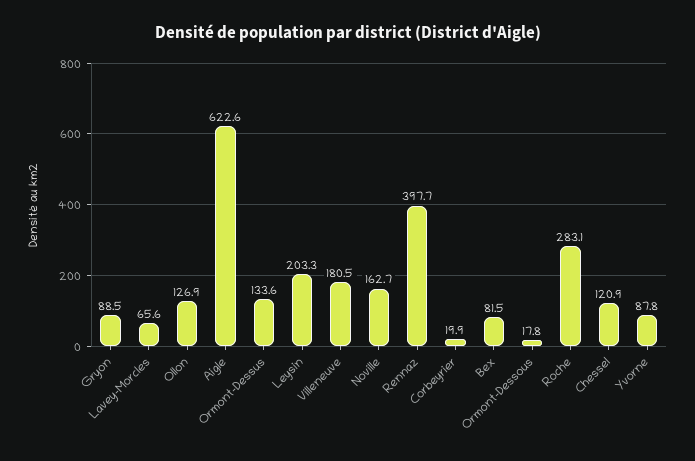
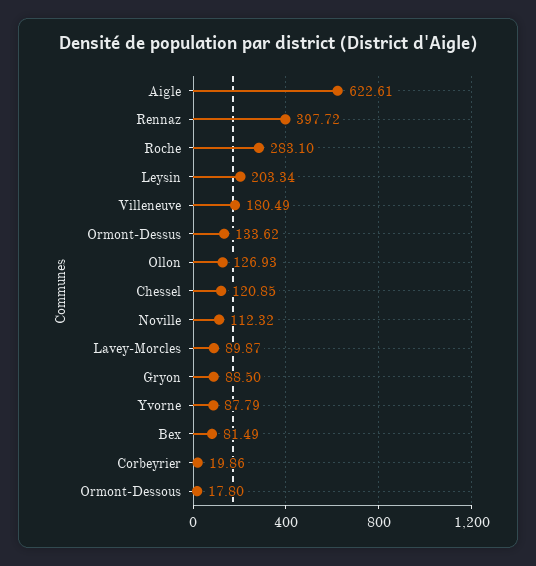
  {
    "Gryon": 88.5,
-   "Lavey-Morcles": 65.6,
+   "Lavey-Morcles": 89.87,
    "Ollon": 126.93,
    "Aigle": 622.61,
    "Ormont-Dessus": 133.62,
    "Leysin": 203.34,
    "Villeneuve": 180.49,
-   "Noville": 162.7,
+   "Noville": 112.32,
    "Rennaz": 397.72,
    "Corbeyrier": 19.86,
    "Bex": 81.49,
    "Ormont-Dessous": 17.8,
    "Roche": 283.1,
    "Chessel": 120.85,
    "Yvorne": 87.79
  }

